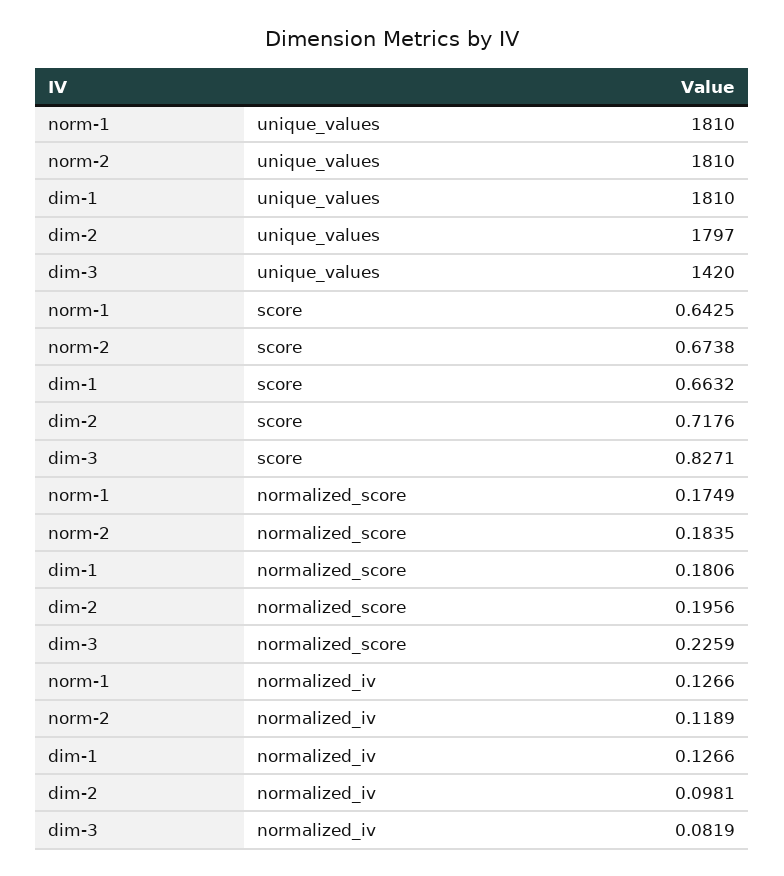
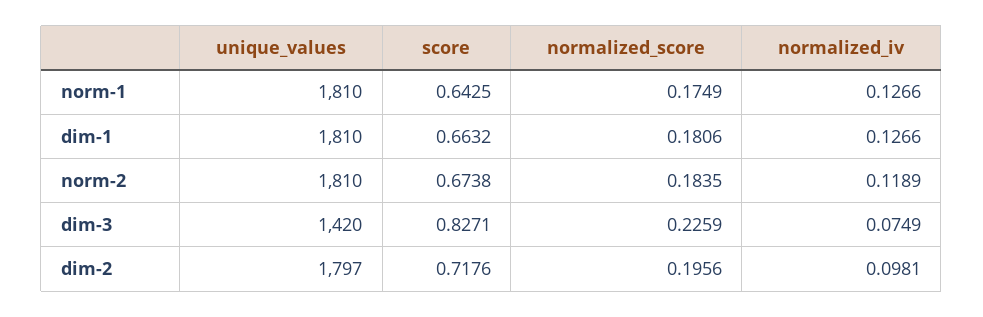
  {
    "norm-1": {
      "unique_values": 1810,
      "score": 0.6425,
      "normalized_score": 0.1749,
      "normalized_iv": 0.1266
    },
    "norm-2": {
      "unique_values": 1810,
      "score": 0.6738,
      "normalized_score": 0.1835,
      "normalized_iv": 0.1189
    },
    "dim-1": {
      "unique_values": 1810,
      "score": 0.6632,
      "normalized_score": 0.1806,
      "normalized_iv": 0.1266
    },
    "dim-2": {
      "unique_values": 1797,
      "score": 0.7176,
      "normalized_score": 0.1956,
      "normalized_iv": 0.0981
    },
    "dim-3": {
      "unique_values": 1420,
      "score": 0.8271,
      "normalized_score": 0.2259,
-     "normalized_iv": 0.0819
+     "normalized_iv": 0.0749
    }
  }

